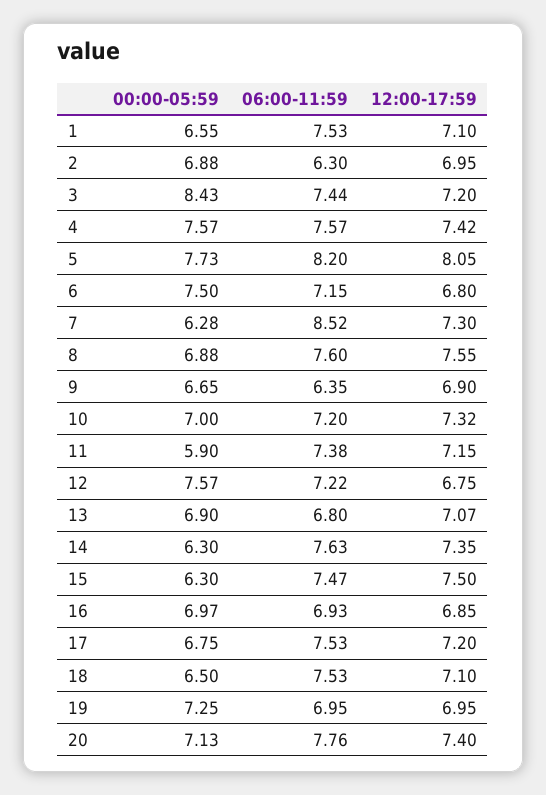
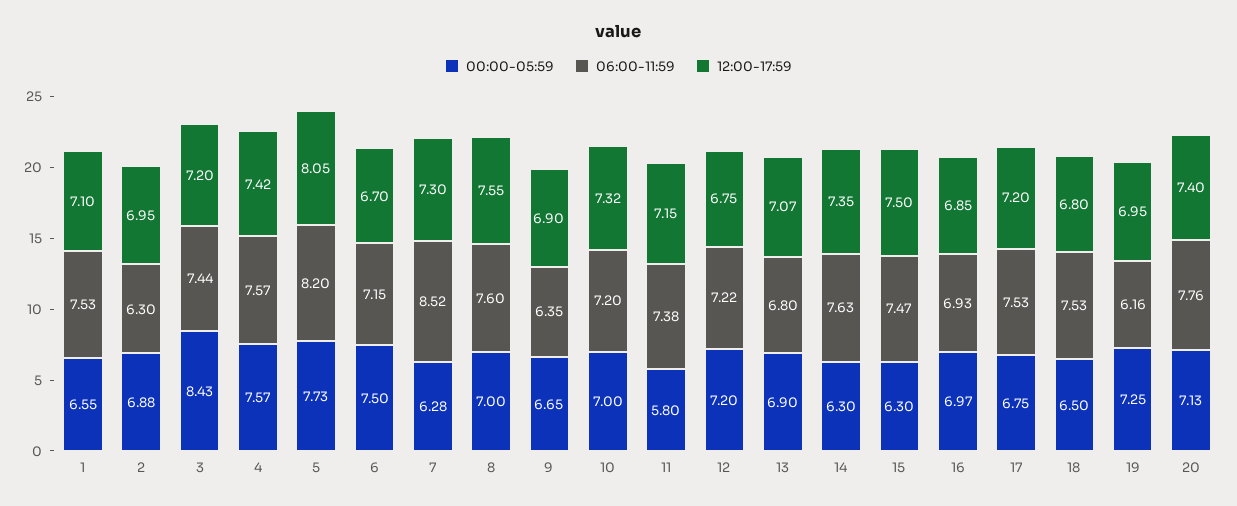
  {
    "00:00-05:59": {
      "1": 6.55,
      "2": 6.88,
      "3": 8.43,
      "4": 7.57,
      "5": 7.73,
      "6": 7.5,
      "7": 6.28,
-     "8": 6.88,
+     "8": 7,
      "9": 6.65,
      "10": 7,
-     "11": 5.9,
+     "11": 5.8,
-     "12": 7.57,
+     "12": 7.2,
      "13": 6.9,
      "14": 6.3,
      "15": 6.3,
      "16": 6.97,
      "17": 6.75,
      "18": 6.5,
      "19": 7.25,
      "20": 7.13
    },
    "06:00-11:59": {
      "1": 7.53,
      "2": 6.3,
      "3": 7.44,
      "4": 7.57,
      "5": 8.2,
      "6": 7.15,
      "7": 8.52,
      "8": 7.6,
      "9": 6.35,
      "10": 7.2,
      "11": 7.38,
      "12": 7.22,
      "13": 6.8,
      "14": 7.63,
      "15": 7.47,
      "16": 6.93,
      "17": 7.53,
      "18": 7.53,
-     "19": 6.95,
+     "19": 6.16,
      "20": 7.76
    },
    "12:00-17:59": {
      "1": 7.1,
      "2": 6.95,
      "3": 7.2,
      "4": 7.42,
      "5": 8.05,
-     "6": 6.8,
+     "6": 6.7,
      "7": 7.3,
      "8": 7.55,
      "9": 6.9,
      "10": 7.32,
      "11": 7.15,
      "12": 6.75,
      "13": 7.07,
      "14": 7.35,
      "15": 7.5,
      "16": 6.85,
      "17": 7.2,
-     "18": 7.1,
+     "18": 6.8,
      "19": 6.95,
      "20": 7.4
    }
  }

